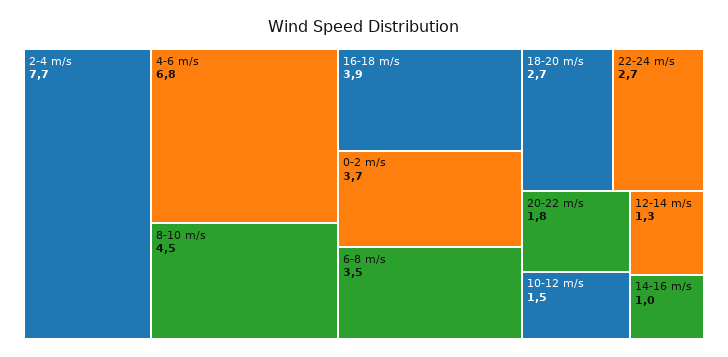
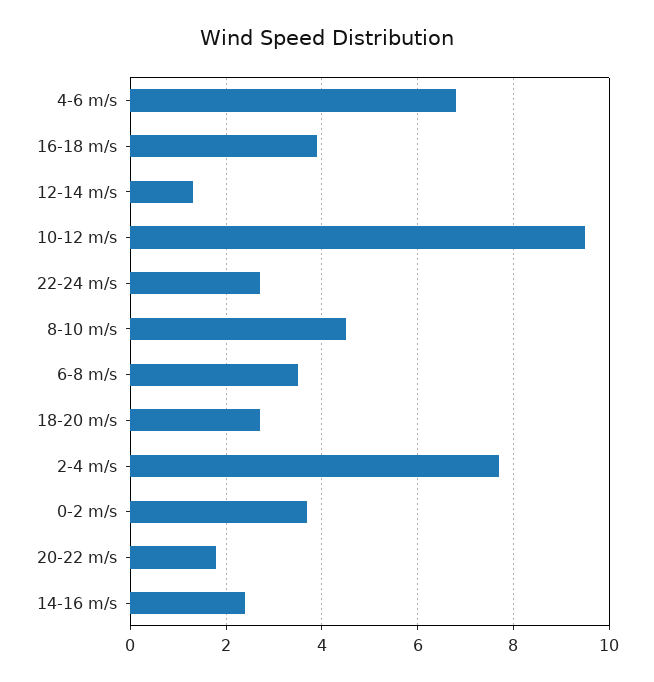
  {
    "2-4 m/s": 7.7,
    "4-6 m/s": 6.8,
    "8-10 m/s": 4.5,
    "16-18 m/s": 3.9,
    "0-2 m/s": 3.7,
    "6-8 m/s": 3.5,
    "18-20 m/s": 2.7,
    "22-24 m/s": 2.7,
    "20-22 m/s": 1.8,
-   "10-12 m/s": 1.5,
+   "10-12 m/s": 9.5,
    "12-14 m/s": 1.3,
-   "14-16 m/s": 1
+   "14-16 m/s": 2.5
  }

